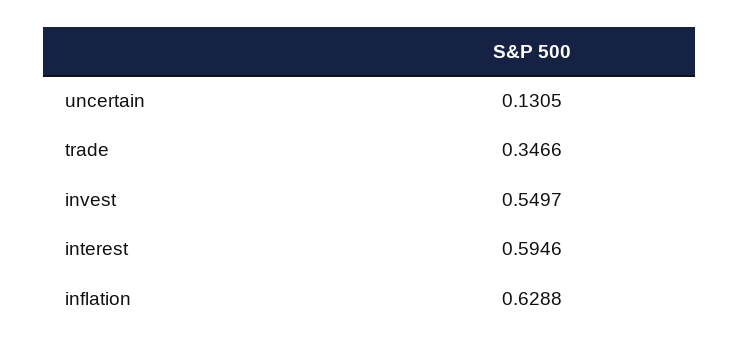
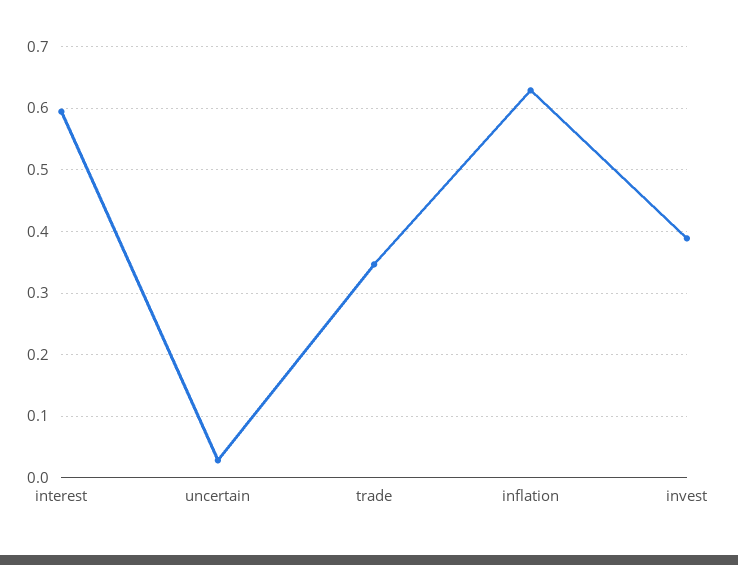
  {
-   "uncertain": 0.1305,
+   "uncertain": 0.03,
    "trade": 0.3466,
-   "invest": 0.5497,
+   "invest": 0.39,
    "interest": 0.5946,
    "inflation": 0.6288
  }

